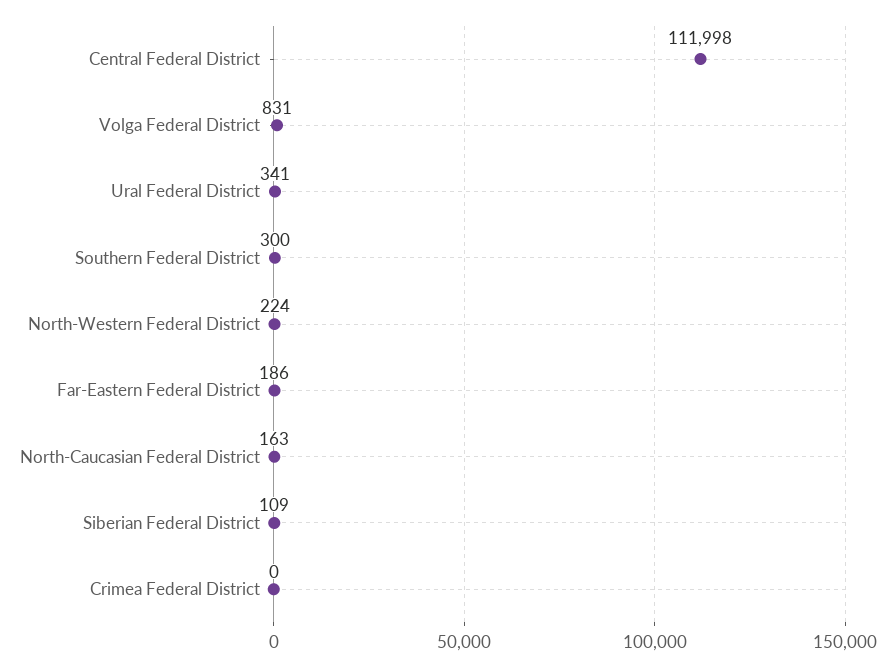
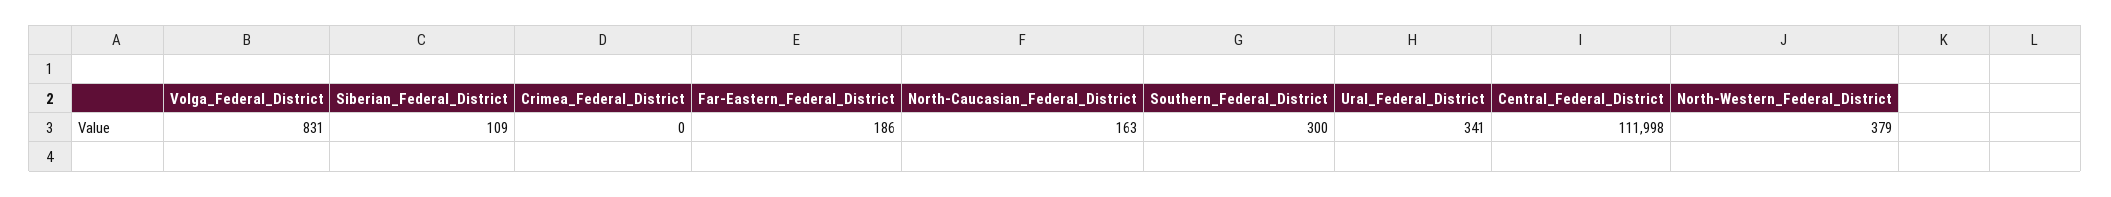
  {
    "Central Federal District": 111998,
    "Volga Federal District": 831,
    "Ural Federal District": 341,
    "Southern Federal District": 300,
-   "North-Western Federal District": 224,
+   "North-Western Federal District": 379,
    "Far-Eastern Federal District": 186,
    "North-Caucasian Federal District": 163,
    "Siberian Federal District": 109,
    "Crimea Federal District": 0
  }

